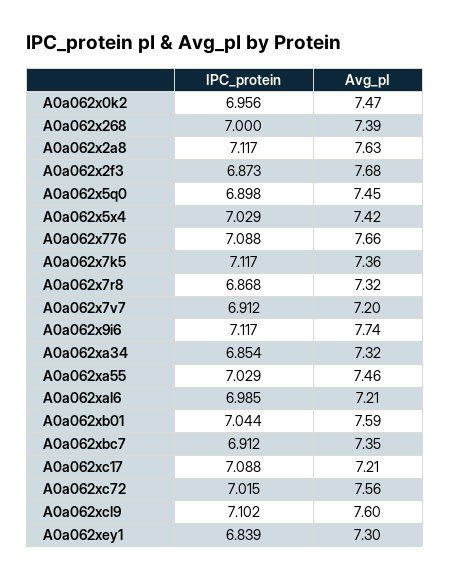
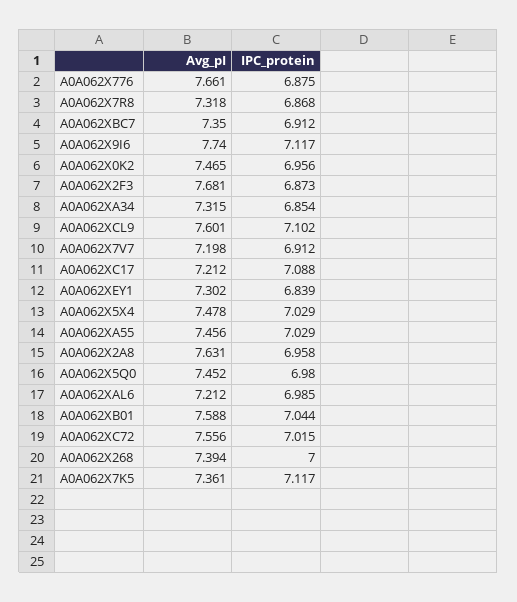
  {
    "IPC_protein": {
      "A0a062x0k2": 6.956,
      "A0a062x268": 7,
-     "A0a062x2a8": 7.117,
+     "A0a062x2a8": 6.958,
      "A0a062x2f3": 6.873,
-     "A0a062x5q0": 6.898,
+     "A0a062x5q0": 6.98,
      "A0a062x5x4": 7.029,
-     "A0a062x776": 7.088,
+     "A0a062x776": 6.875,
      "A0a062x7k5": 7.117,
      "A0a062x7r8": 6.868,
      "A0a062x7v7": 6.912,
      "A0a062x9i6": 7.117,
      "A0a062xa34": 6.854,
      "A0a062xa55": 7.029,
      "A0a062xal6": 6.985,
      "A0a062xb01": 7.044,
      "A0a062xbc7": 6.912,
      "A0a062xc17": 7.088,
      "A0a062xc72": 7.015,
      "A0a062xcl9": 7.102,
      "A0a062xey1": 6.839
    },
    "Avg_pI": {
      "A0a062x0k2": 7.465,
      "A0a062x268": 7.394,
      "A0a062x2a8": 7.631,
      "A0a062x2f3": 7.681,
      "A0a062x5q0": 7.452,
-     "A0a062x5x4": 7.42,
+     "A0a062x5x4": 7.478,
      "A0a062x776": 7.661,
      "A0a062x7k5": 7.361,
      "A0a062x7r8": 7.318,
      "A0a062x7v7": 7.198,
      "A0a062x9i6": 7.74,
      "A0a062xa34": 7.315,
      "A0a062xa55": 7.456,
      "A0a062xal6": 7.212,
      "A0a062xb01": 7.588,
      "A0a062xbc7": 7.35,
      "A0a062xc17": 7.212,
      "A0a062xc72": 7.556,
      "A0a062xcl9": 7.601,
      "A0a062xey1": 7.302
    }
  }

